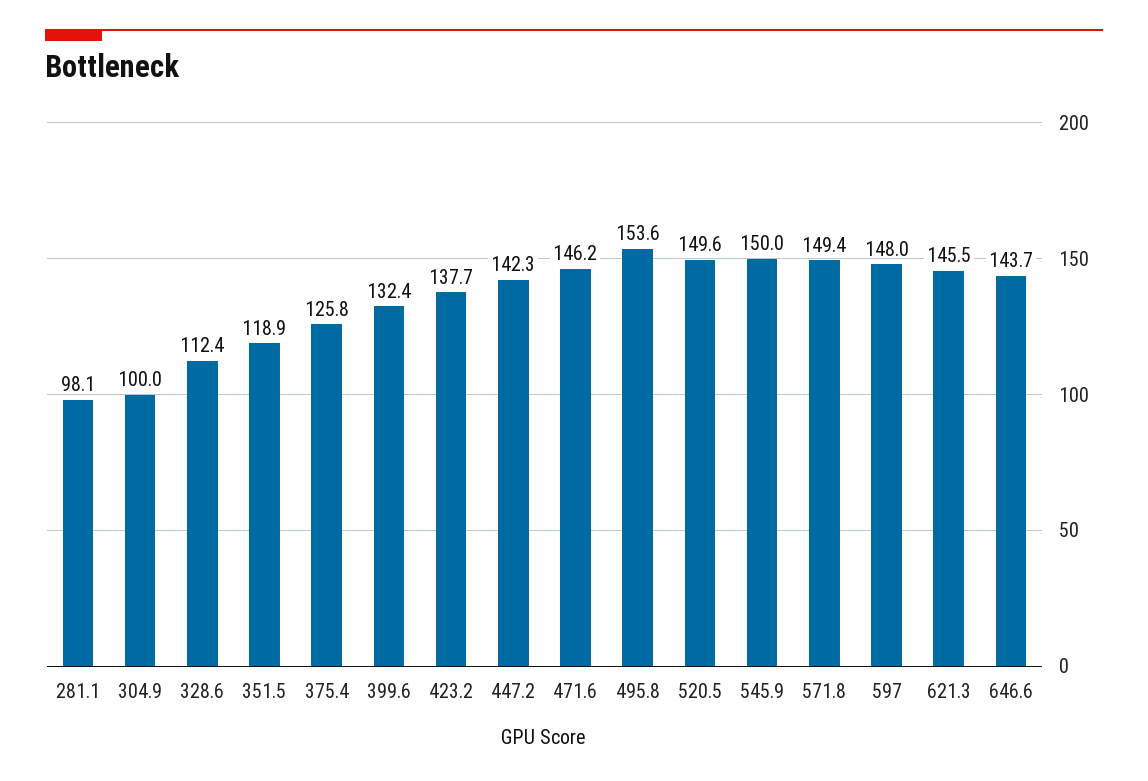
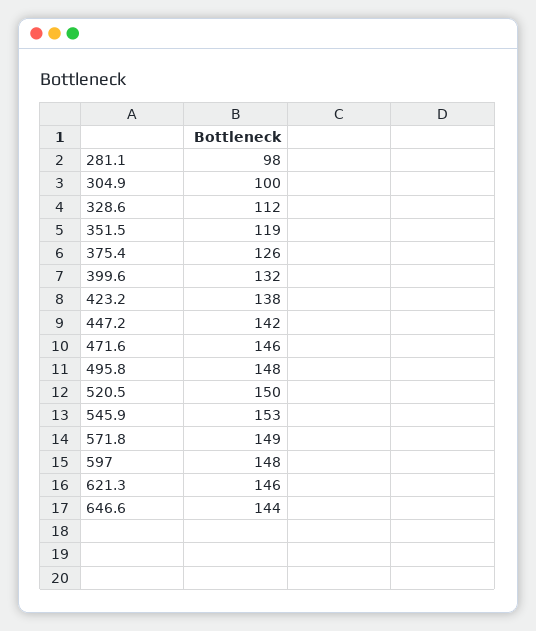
  {
    "281.1": 98.1,
    "304.9": 100,
    "328.6": 112.4,
    "351.5": 118.9,
    "375.4": 125.8,
    "399.6": 132.4,
    "423.2": 137.7,
    "447.2": 142.3,
    "471.6": 146.2,
-   "495.8": 153.6,
+   "495.8": 148,
    "520.5": 149.6,
-   "545.9": 150,
+   "545.9": 153,
    "571.8": 149.4,
    "597": 148,
    "621.3": 145.5,
    "646.6": 143.7
  }

